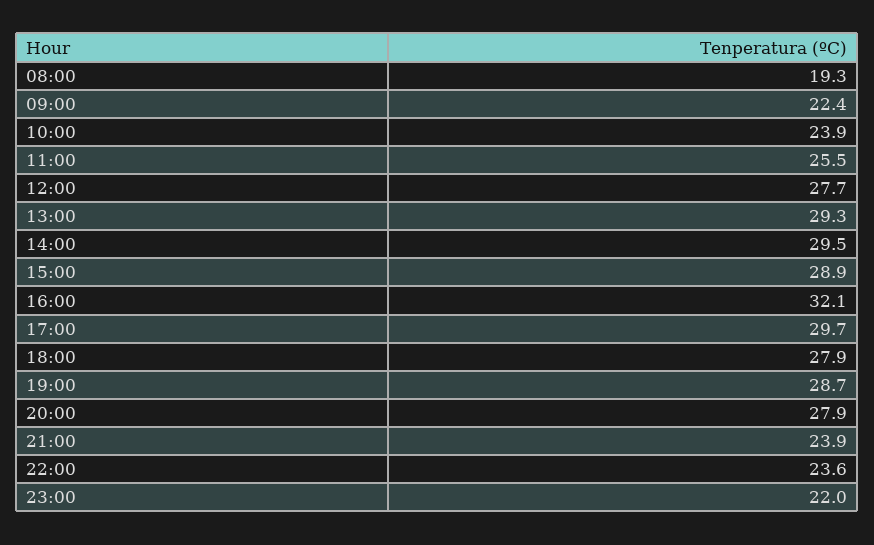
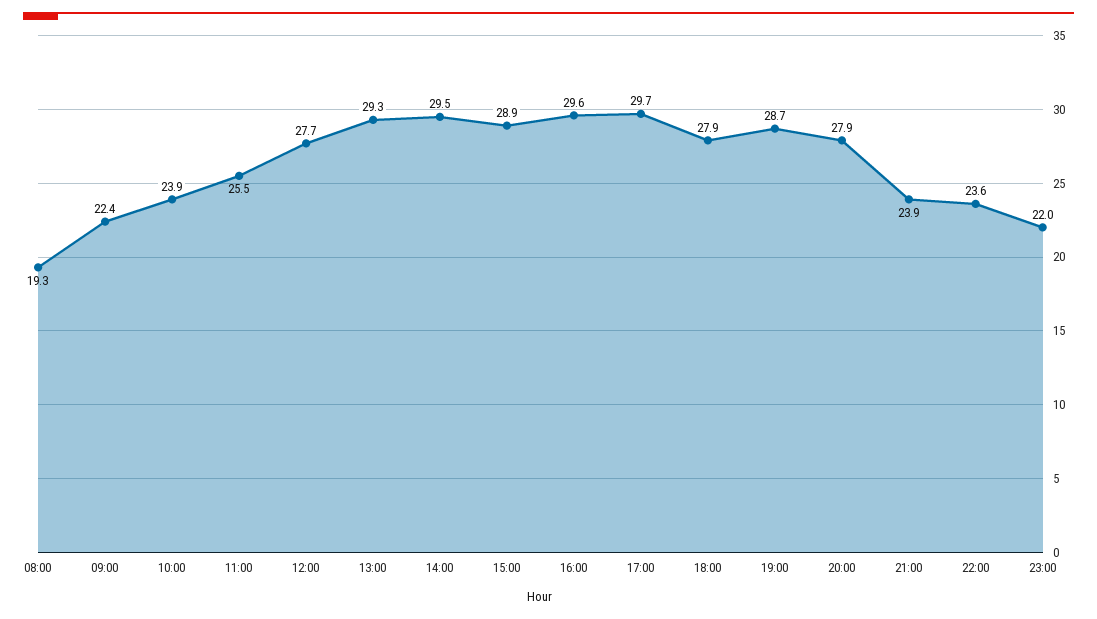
  {
    "08:00": 19.3,
    "09:00": 22.4,
    "10:00": 23.9,
    "11:00": 25.5,
    "12:00": 27.7,
    "13:00": 29.3,
    "14:00": 29.5,
    "15:00": 28.9,
-   "16:00": 32.1,
+   "16:00": 29.6,
    "17:00": 29.7,
    "18:00": 27.9,
    "19:00": 28.7,
    "20:00": 27.9,
    "21:00": 23.9,
    "22:00": 23.6,
    "23:00": 22
  }

